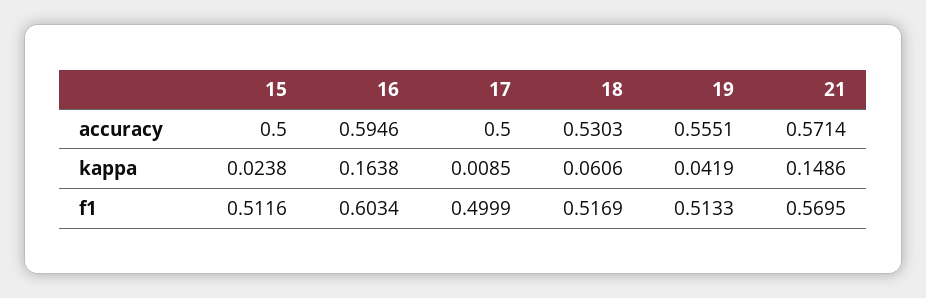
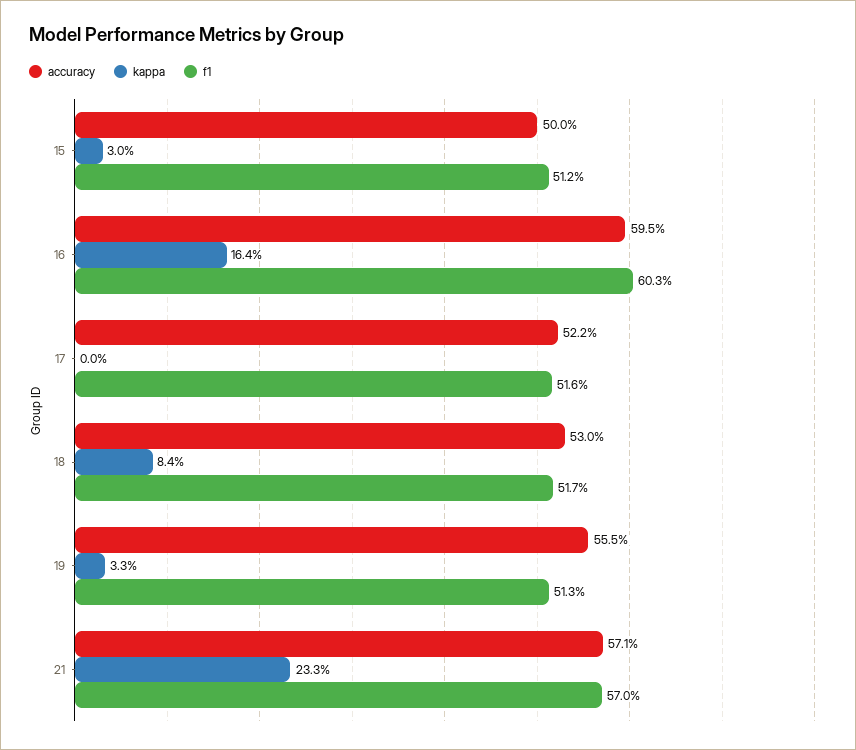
  {
    "accuracy": {
      "15": 0.5,
      "16": 0.5946,
-     "17": 0.5,
+     "17": 0.522,
      "18": 0.5303,
      "19": 0.5551,
      "21": 0.5714
    },
    "kappa": {
-     "15": 0.0238,
+     "15": 0.03,
      "16": 0.1638,
-     "17": 0.0085,
+     "17": 0,
-     "18": 0.0606,
+     "18": 0.084,
-     "19": 0.0419,
+     "19": 0.033,
-     "21": 0.1486
+     "21": 0.233
    },
    "f1": {
      "15": 0.5116,
      "16": 0.6034,
-     "17": 0.4999,
+     "17": 0.516,
      "18": 0.5169,
      "19": 0.5133,
      "21": 0.5695
    }
  }

